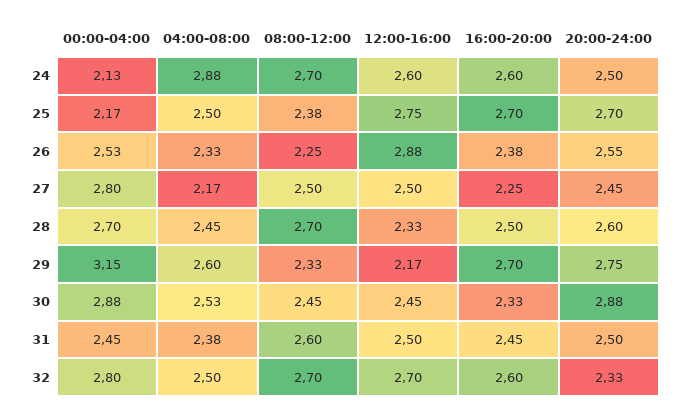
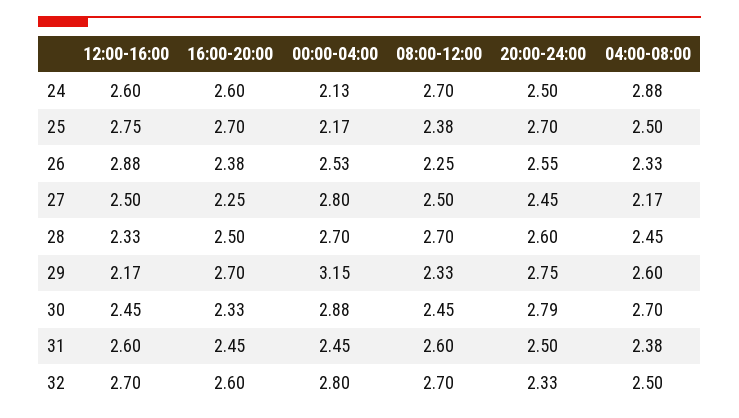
  {
    "00:00-04:00": {
      "24": 2.13,
      "25": 2.17,
      "26": 2.53,
      "27": 2.8,
      "28": 2.7,
      "29": 3.15,
      "30": 2.88,
      "31": 2.45,
      "32": 2.8
    },
    "04:00-08:00": {
      "24": 2.88,
      "25": 2.5,
      "26": 2.33,
      "27": 2.17,
      "28": 2.45,
      "29": 2.6,
-     "30": 2.53,
+     "30": 2.7,
      "31": 2.38,
      "32": 2.5
    },
    "08:00-12:00": {
      "24": 2.7,
      "25": 2.38,
      "26": 2.25,
      "27": 2.5,
      "28": 2.7,
      "29": 2.33,
      "30": 2.45,
      "31": 2.6,
      "32": 2.7
    },
    "12:00-16:00": {
      "24": 2.6,
      "25": 2.75,
      "26": 2.88,
      "27": 2.5,
      "28": 2.33,
      "29": 2.17,
      "30": 2.45,
-     "31": 2.5,
+     "31": 2.6,
      "32": 2.7
    },
    "16:00-20:00": {
      "24": 2.6,
      "25": 2.7,
      "26": 2.38,
      "27": 2.25,
      "28": 2.5,
      "29": 2.7,
      "30": 2.33,
      "31": 2.45,
      "32": 2.6
    },
    "20:00-24:00": {
      "24": 2.5,
      "25": 2.7,
      "26": 2.55,
      "27": 2.45,
      "28": 2.6,
      "29": 2.75,
-     "30": 2.88,
+     "30": 2.79,
      "31": 2.5,
      "32": 2.33
    }
  }

